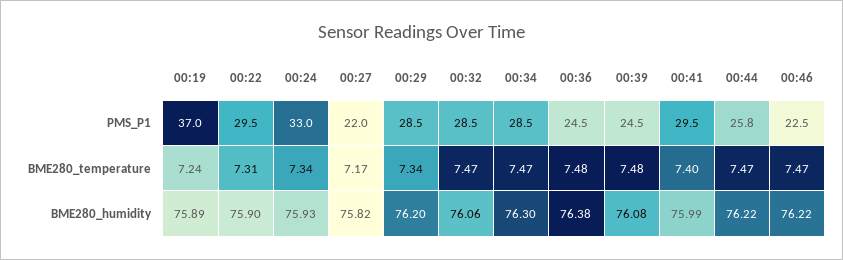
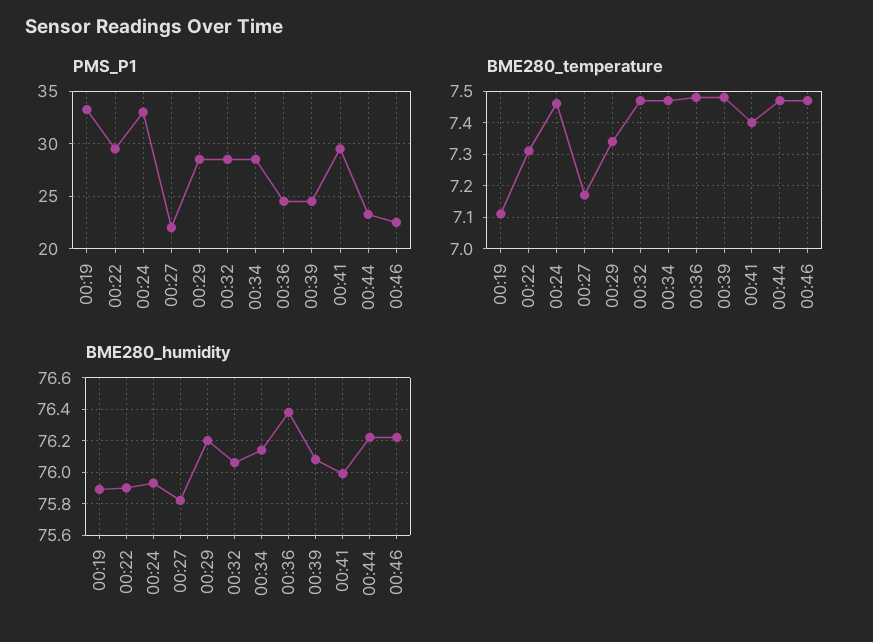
  {
    "PMS_P1": {
-     "00:19": 37,
+     "00:19": 33,
      "00:22": 29.5,
      "00:24": 33,
      "00:27": 22,
      "00:29": 28.5,
      "00:32": 28.5,
      "00:34": 28.5,
      "00:36": 24.5,
      "00:39": 24.5,
      "00:41": 29.5,
-     "00:44": 25.8,
+     "00:44": 23,
      "00:46": 22.5
    },
    "BME280_temperature": {
-     "00:19": 7.24,
+     "00:19": 7.1,
      "00:22": 7.31,
-     "00:24": 7.34,
+     "00:24": 7.45,
      "00:27": 7.17,
      "00:29": 7.34,
      "00:32": 7.47,
      "00:34": 7.47,
      "00:36": 7.48,
      "00:39": 7.48,
      "00:41": 7.4,
      "00:44": 7.47,
      "00:46": 7.47
    },
    "BME280_humidity": {
      "00:19": 75.89,
      "00:22": 75.9,
      "00:24": 75.93,
      "00:27": 75.82,
      "00:29": 76.2,
      "00:32": 76.06,
-     "00:34": 76.3,
+     "00:34": 76.15,
      "00:36": 76.38,
      "00:39": 76.08,
      "00:41": 75.99,
      "00:44": 76.22,
      "00:46": 76.22
    }
  }

